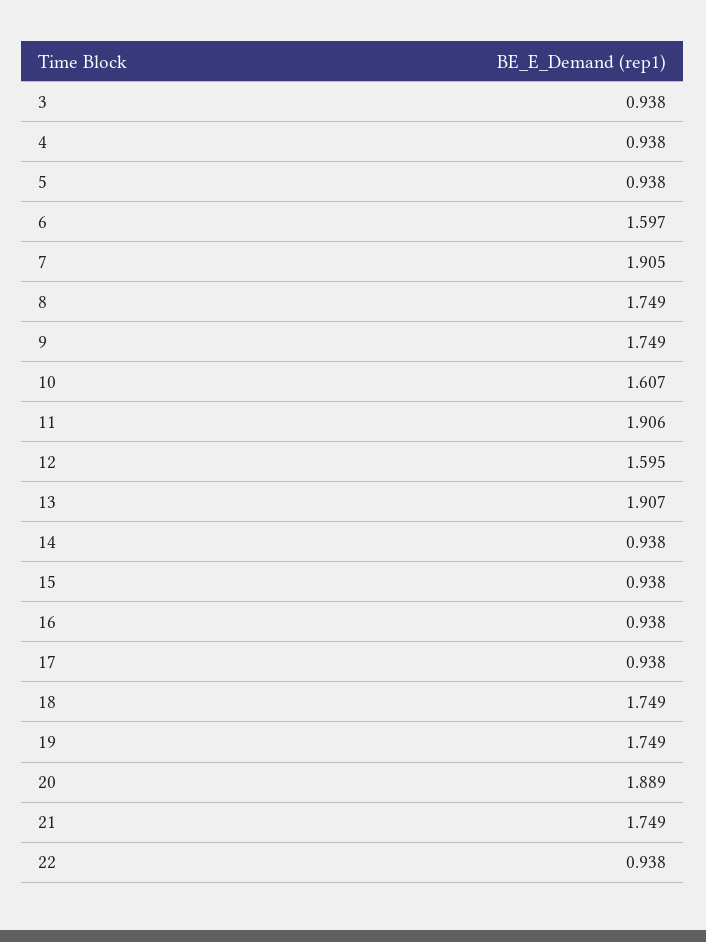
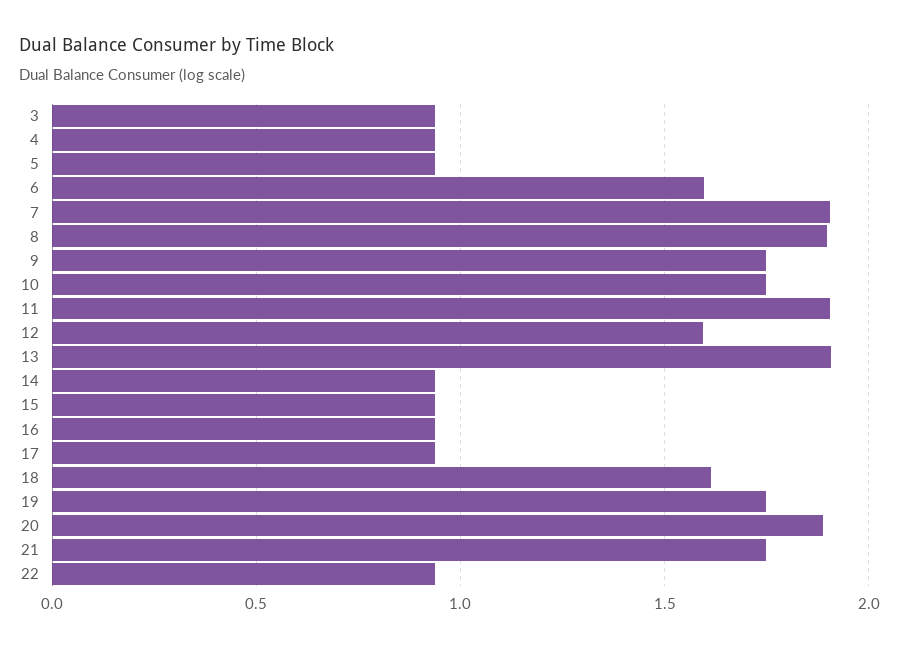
  {
    "3": 0.938,
    "4": 0.938,
    "5": 0.938,
    "6": 1.597,
    "7": 1.905,
-   "8": 1.749,
+   "8": 1.9,
    "9": 1.749,
-   "10": 1.607,
+   "10": 1.75,
    "11": 1.906,
    "12": 1.595,
    "13": 1.907,
    "14": 0.938,
    "15": 0.938,
    "16": 0.938,
    "17": 0.938,
-   "18": 1.749,
+   "18": 1.6,
    "19": 1.749,
    "20": 1.889,
    "21": 1.749,
    "22": 0.938
  }

